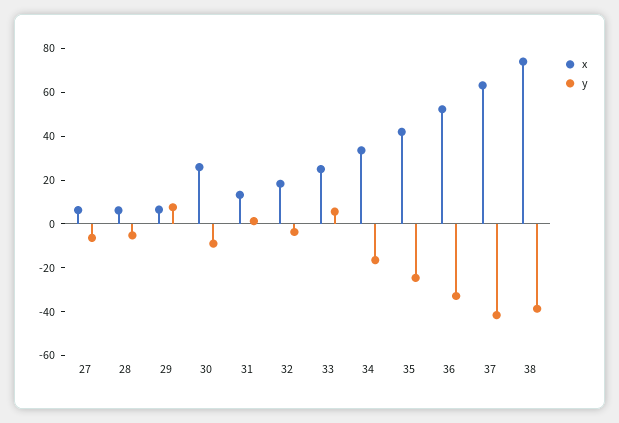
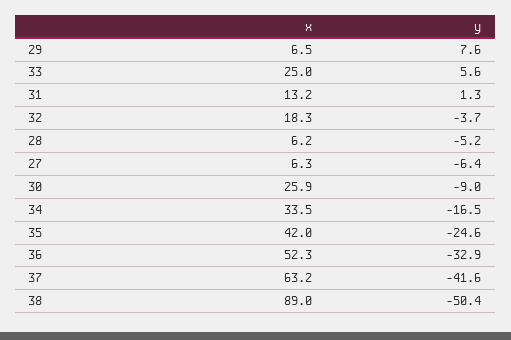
  {
    "x": {
      "27": 6.3,
      "28": 6.2,
      "29": 6.5,
      "30": 25.9,
      "31": 13.2,
      "32": 18.3,
      "33": 25,
      "34": 33.5,
      "35": 42,
      "36": 52.3,
      "37": 63.2,
-     "38": 75
+     "38": 89
    },
    "y": {
      "27": -6.4,
      "28": -5.2,
      "29": 7.6,
      "30": -9,
      "31": 1.3,
      "32": -3.7,
      "33": 5.6,
      "34": -16.5,
      "35": -24.6,
      "36": -32.9,
      "37": -41.6,
-     "38": -40
+     "38": -50.4
    }
  }

